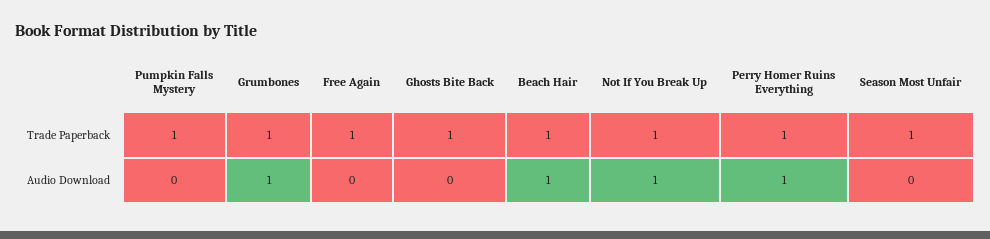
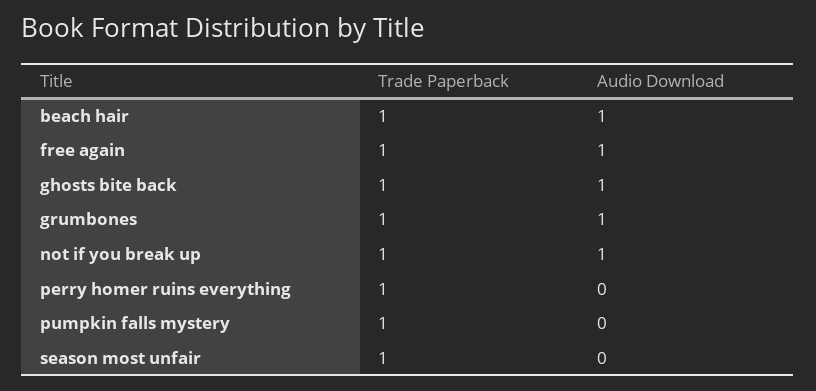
  {
    "Pumpkin Falls Mystery": {
      "Trade Paperback": 1,
      "Audio Download": 0
    },
    "Grumbones": {
      "Trade Paperback": 1,
      "Audio Download": 1
    },
    "Free Again": {
      "Trade Paperback": 1,
-     "Audio Download": 0
+     "Audio Download": 1
    },
    "Ghosts Bite Back": {
      "Trade Paperback": 1,
-     "Audio Download": 0
+     "Audio Download": 1
    },
    "Beach Hair": {
      "Trade Paperback": 1,
      "Audio Download": 1
    },
    "Not If You Break Up": {
      "Trade Paperback": 1,
      "Audio Download": 1
    },
    "Perry Homer Ruins Everything": {
      "Trade Paperback": 1,
-     "Audio Download": 1
+     "Audio Download": 0
    },
    "Season Most Unfair": {
      "Trade Paperback": 1,
      "Audio Download": 0
    }
  }

